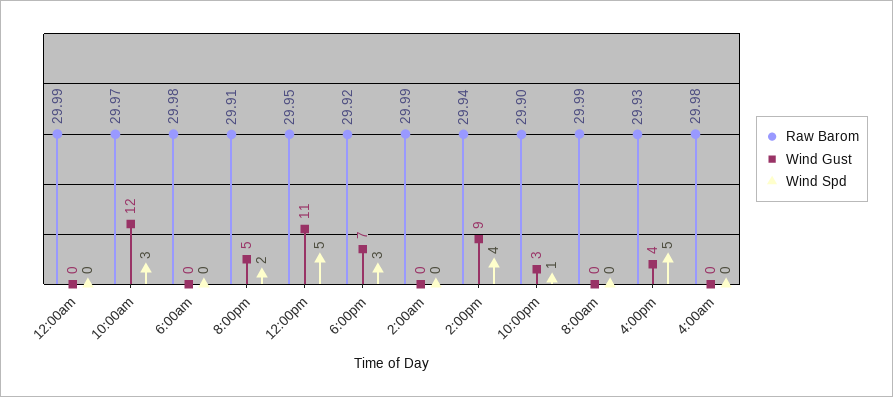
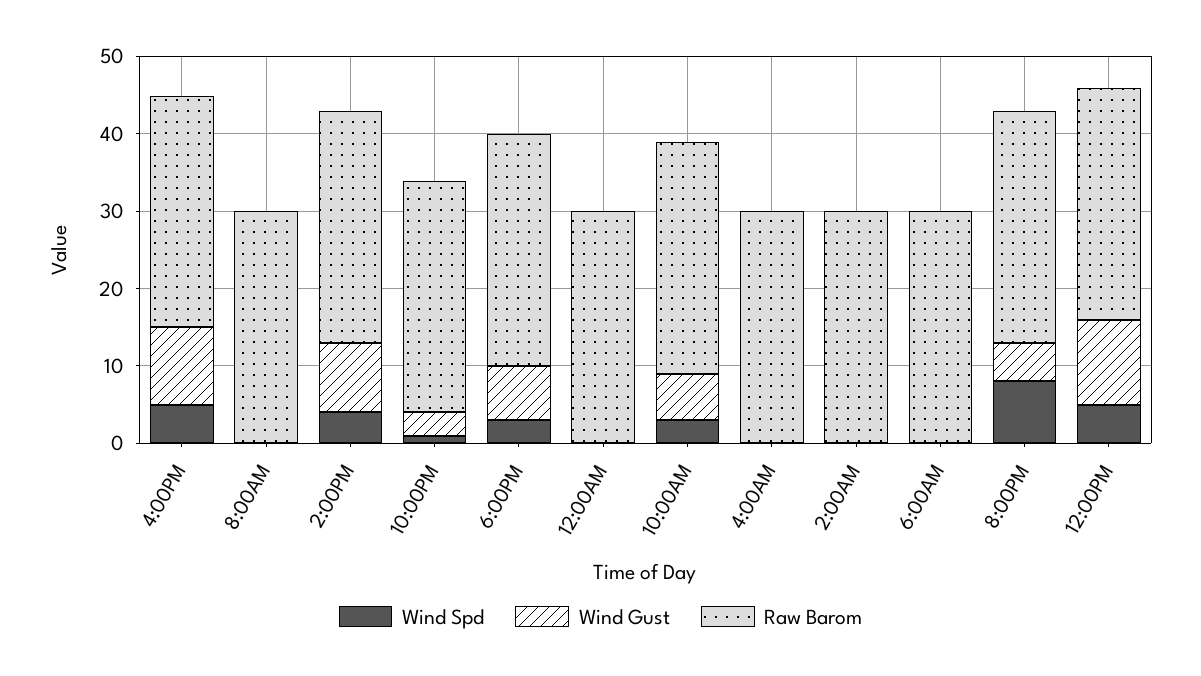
  {
    "Raw Barom": {
      "12:00am": 29.99,
      "10:00am": 29.97,
      "6:00am": 29.98,
      "8:00pm": 29.91,
      "12:00pm": 29.95,
      "6:00pm": 29.92,
      "2:00am": 29.99,
      "2:00pm": 29.94,
      "10:00pm": 29.9,
      "8:00am": 29.99,
      "4:00pm": 29.93,
      "4:00am": 29.98
    },
    "Wind Gust": {
      "12:00am": 0,
-     "10:00am": 12,
+     "10:00am": 6,
      "6:00am": 0,
      "8:00pm": 5,
      "12:00pm": 11,
      "6:00pm": 7,
      "2:00am": 0,
      "2:00pm": 9,
      "10:00pm": 3,
      "8:00am": 0,
-     "4:00pm": 4,
+     "4:00pm": 10,
      "4:00am": 0
    },
    "Wind Spd": {
      "12:00am": 0,
      "10:00am": 3,
      "6:00am": 0,
-     "8:00pm": 2,
+     "8:00pm": 8,
      "12:00pm": 5,
      "6:00pm": 3,
      "2:00am": 0,
      "2:00pm": 4,
      "10:00pm": 1,
      "8:00am": 0,
      "4:00pm": 5,
      "4:00am": 0
    }
  }

